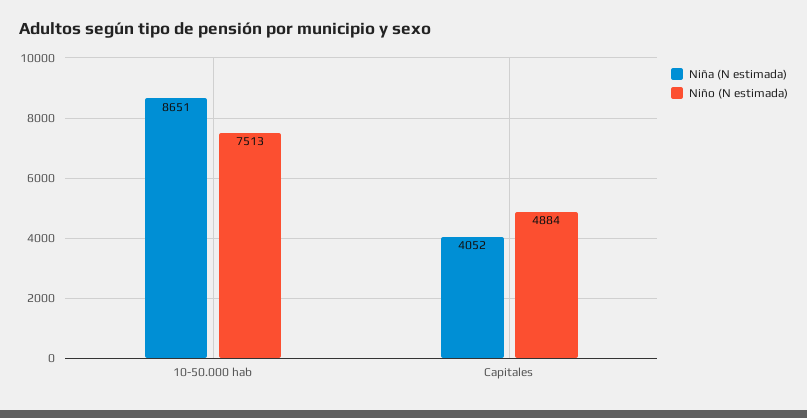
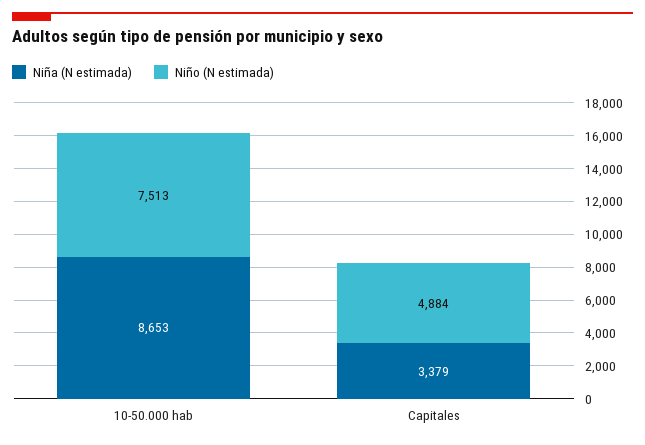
  {
    "Niña (N estimada)": {
-     "10-50.000 hab": 8651,
+     "10-50.000 hab": 8653,
-     "Capitales": 4052
+     "Capitales": 3379
    },
    "Niño (N estimada)": {
      "10-50.000 hab": 7513,
      "Capitales": 4884
    }
  }

